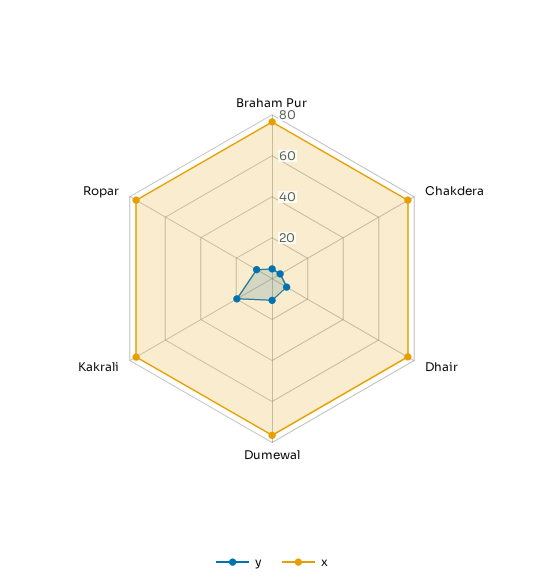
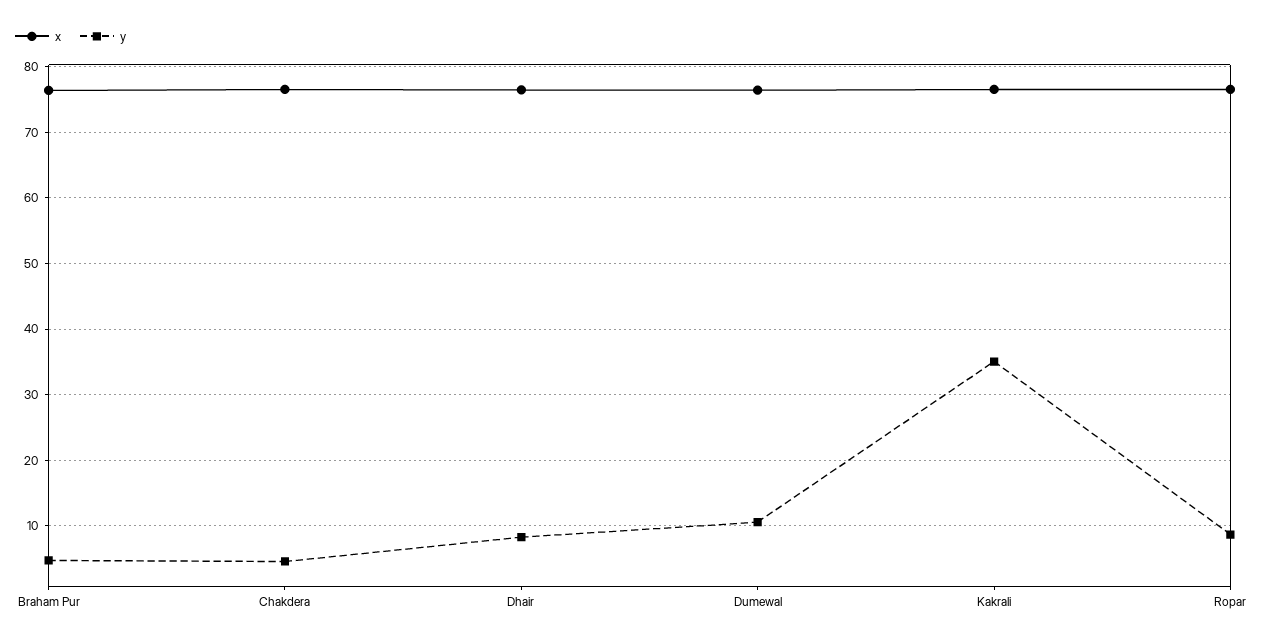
  {
    "y": {
      "Braham Pur": 5,
      "Chakdera": 5,
      "Dhair": 8,
      "Dumewal": 11,
-     "Kakrali": 20,
+     "Kakrali": 35,
      "Ropar": 9
    },
    "x": {
      "Braham Pur": 76,
      "Chakdera": 77,
      "Dhair": 76,
      "Dumewal": 76,
      "Kakrali": 77,
      "Ropar": 77
    }
  }

